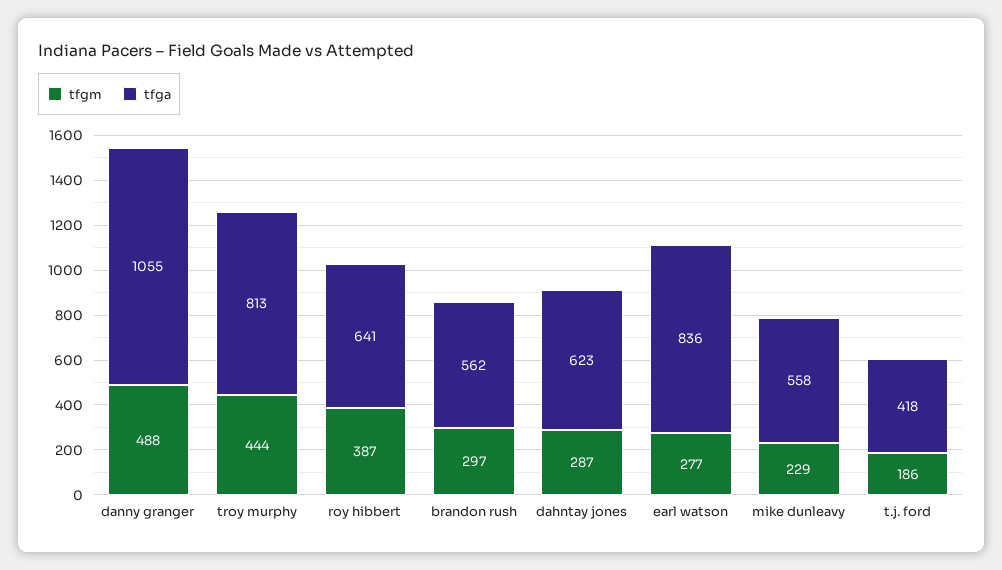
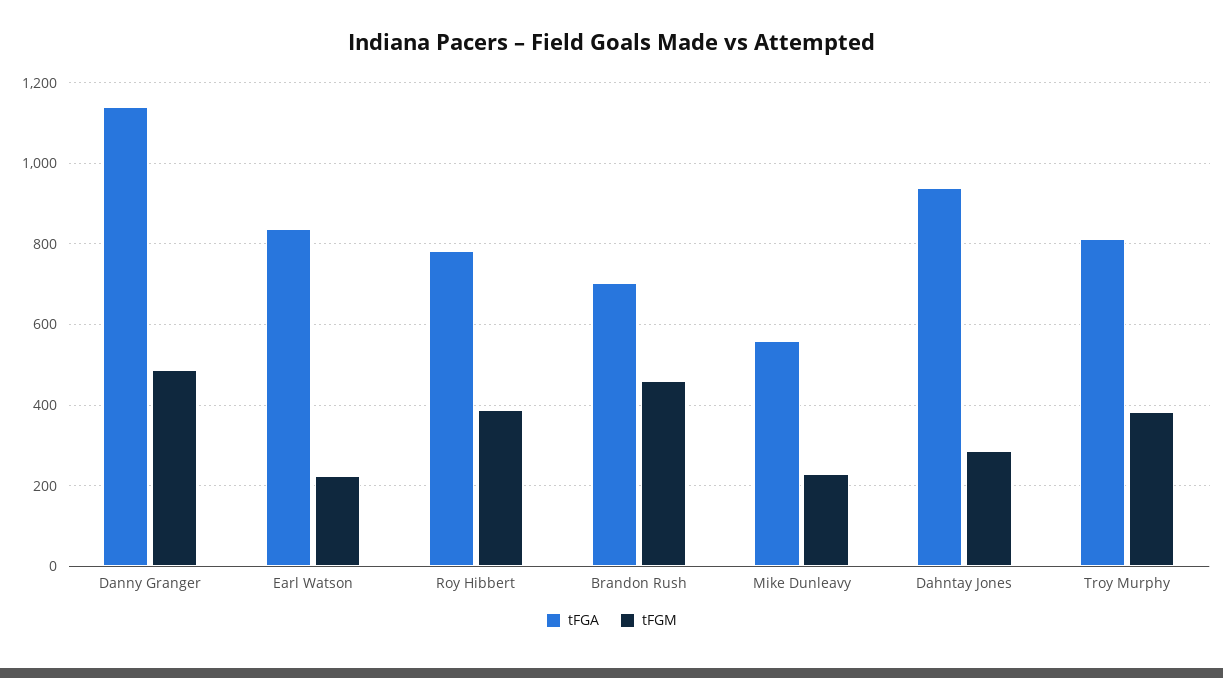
  {
    "tfgm": {
      "danny granger": 488,
-     "troy murphy": 444,
+     "troy murphy": 380,
      "roy hibbert": 387,
-     "brandon rush": 297,
+     "brandon rush": 460,
      "dahntay jones": 287,
-     "earl watson": 277,
+     "earl watson": 220,
-     "mike dunleavy": 229,
+     "mike dunleavy": 229
-     "t.j. ford": 186
    },
    "tfga": {
-     "danny granger": 1055,
+     "danny granger": 1140,
      "troy murphy": 813,
-     "roy hibbert": 641,
+     "roy hibbert": 780,
-     "brandon rush": 562,
+     "brandon rush": 700,
-     "dahntay jones": 623,
+     "dahntay jones": 940,
      "earl watson": 836,
-     "mike dunleavy": 558,
+     "mike dunleavy": 558
-     "t.j. ford": 418
    }
  }

